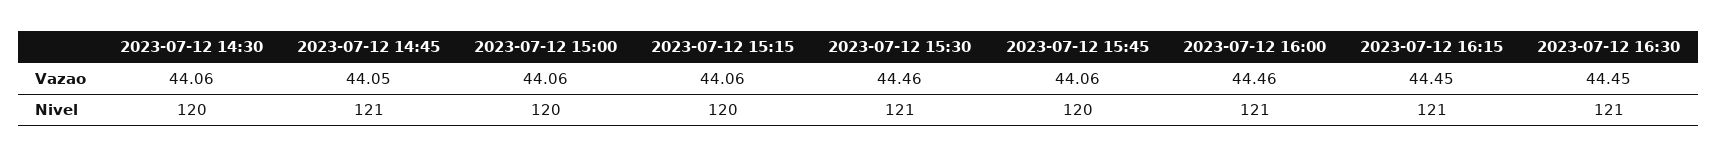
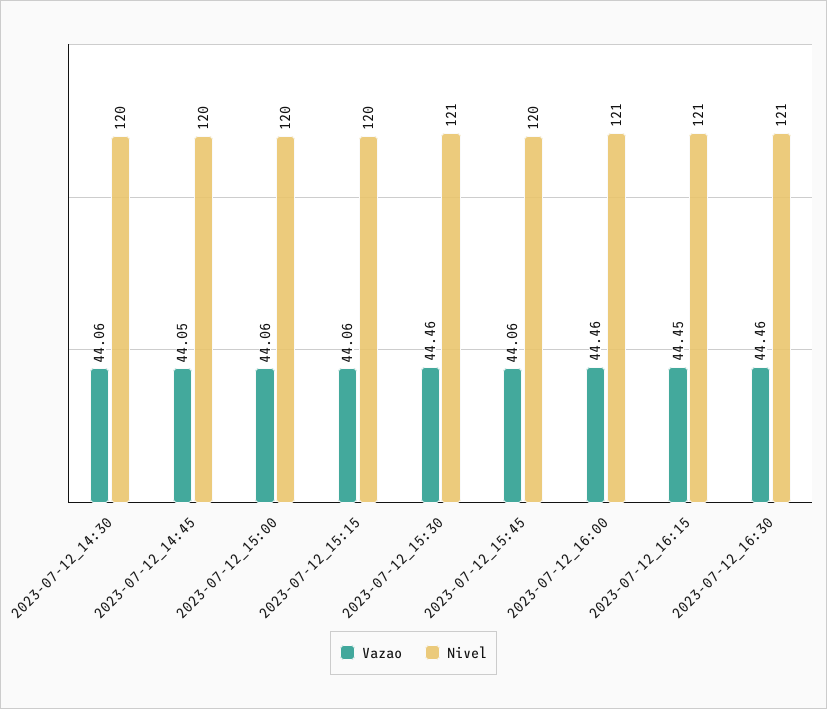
  {
    "Vazao": {
      "2023-07-12 14:30": 44.06,
      "2023-07-12 14:45": 44.05,
      "2023-07-12 15:00": 44.06,
      "2023-07-12 15:15": 44.06,
      "2023-07-12 15:30": 44.46,
      "2023-07-12 15:45": 44.06,
      "2023-07-12 16:00": 44.46,
      "2023-07-12 16:15": 44.45,
-     "2023-07-12 16:30": 44.45
+     "2023-07-12 16:30": 44.46
    },
    "Nivel": {
      "2023-07-12 14:30": 120,
-     "2023-07-12 14:45": 121,
+     "2023-07-12 14:45": 120,
      "2023-07-12 15:00": 120,
      "2023-07-12 15:15": 120,
      "2023-07-12 15:30": 121,
      "2023-07-12 15:45": 120,
      "2023-07-12 16:00": 121,
      "2023-07-12 16:15": 121,
      "2023-07-12 16:30": 121
    }
  }

